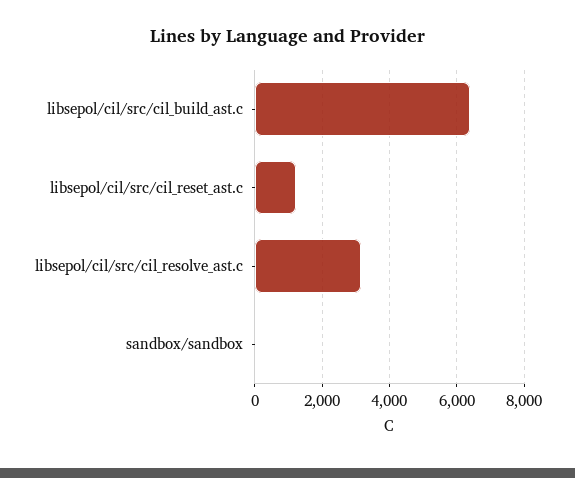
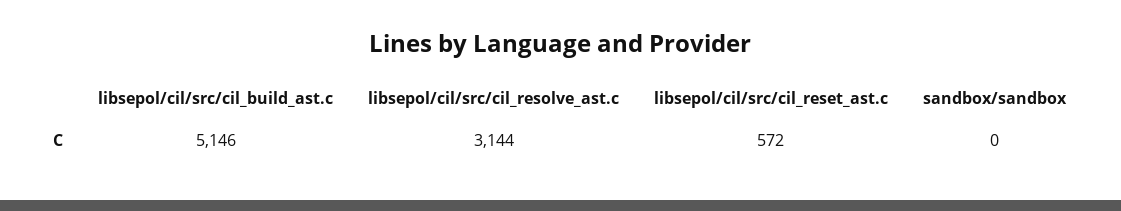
  {
-   "libsepol/cil/src/cil_build_ast.c": 6400,
+   "libsepol/cil/src/cil_build_ast.c": 5146,
-   "libsepol/cil/src/cil_reset_ast.c": 1200,
+   "libsepol/cil/src/cil_reset_ast.c": 572,
    "libsepol/cil/src/cil_resolve_ast.c": 3144,
    "sandbox/sandbox": 0
  }

